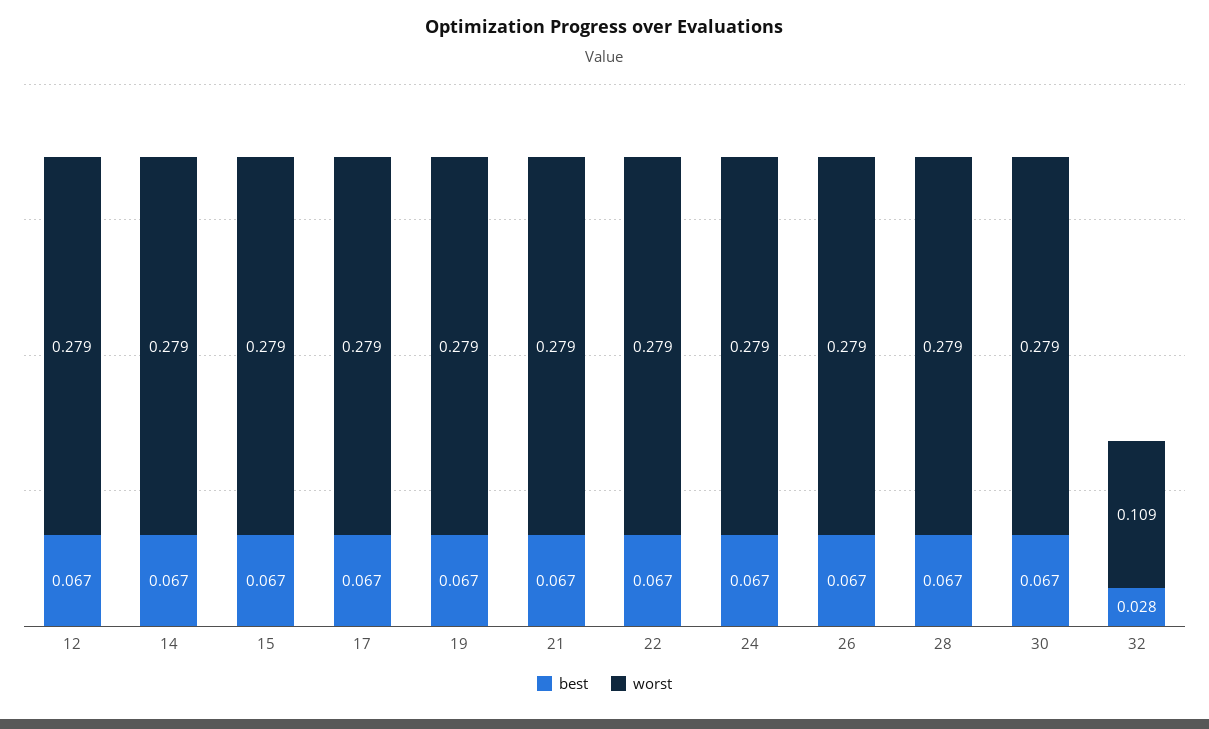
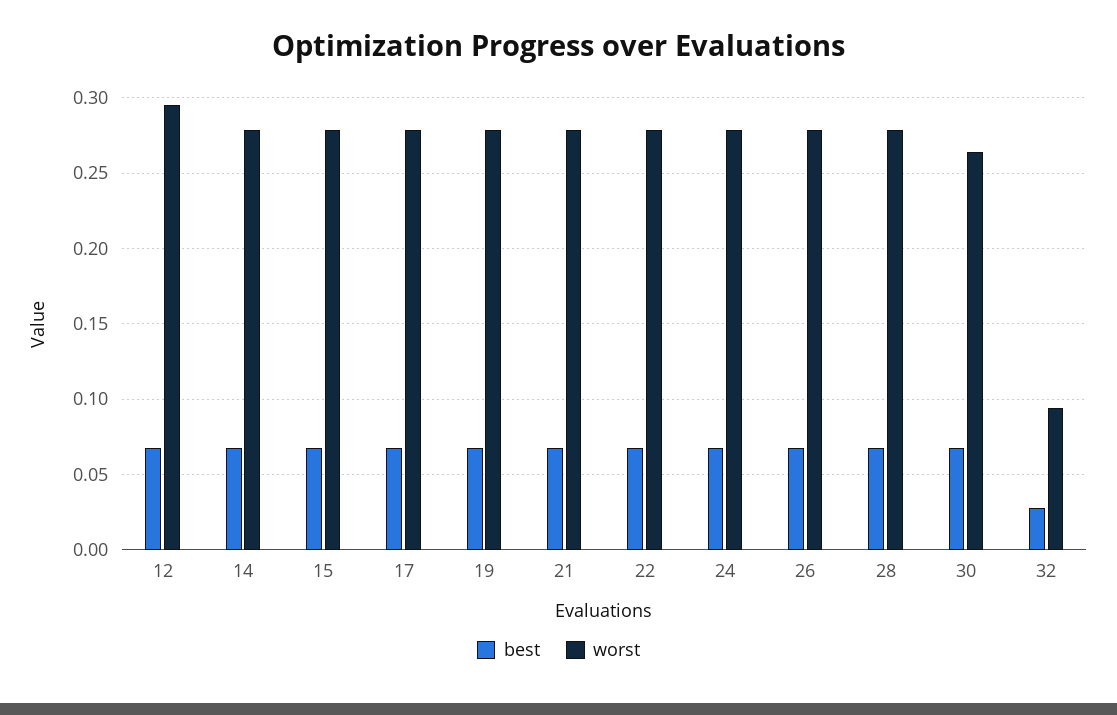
  {
    "best": {
      "12": 0.067,
      "14": 0.067,
      "15": 0.067,
      "17": 0.067,
      "19": 0.067,
      "21": 0.067,
      "22": 0.067,
      "24": 0.067,
      "26": 0.067,
      "28": 0.067,
      "30": 0.067,
      "32": 0.028
    },
    "worst": {
-     "12": 0.279,
+     "12": 0.295,
      "14": 0.279,
      "15": 0.279,
      "17": 0.279,
      "19": 0.279,
      "21": 0.279,
      "22": 0.279,
      "24": 0.279,
      "26": 0.279,
      "28": 0.279,
-     "30": 0.279,
+     "30": 0.265,
-     "32": 0.109
+     "32": 0.095
    }
  }

